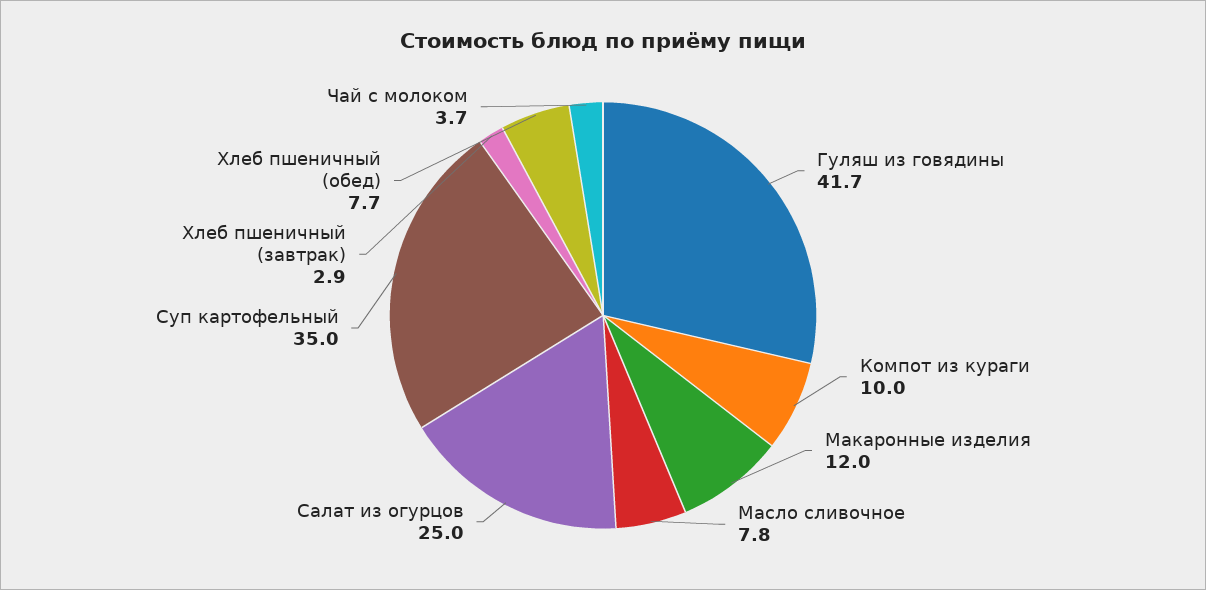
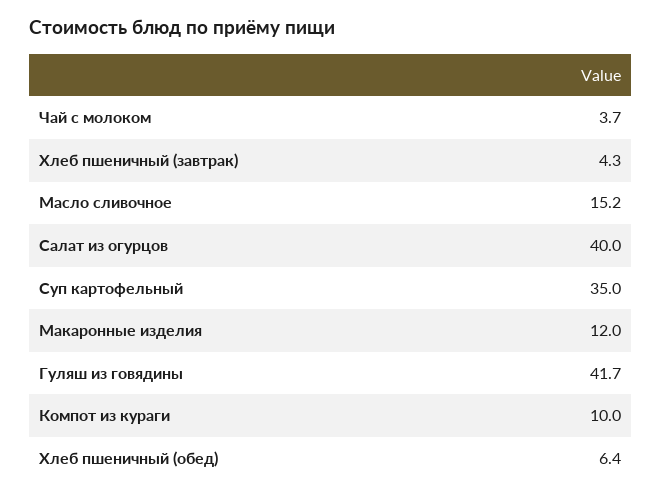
  {
    "Гуляш из говядины": 41.7,
    "Компот из кураги": 10,
    "Макаронные изделия": 12,
-   "Масло сливочное": 7.8,
+   "Масло сливочное": 15.2,
-   "Салат из огурцов": 25,
+   "Салат из огурцов": 40,
    "Суп картофельный": 35,
-   "Хлеб пшеничный (завтрак)": 2.9,
+   "Хлеб пшеничный (завтрак)": 4.3,
-   "Хлеб пшеничный (обед)": 7.7,
+   "Хлеб пшеничный (обед)": 6.4,
    "Чай с молоком": 3.7
  }

